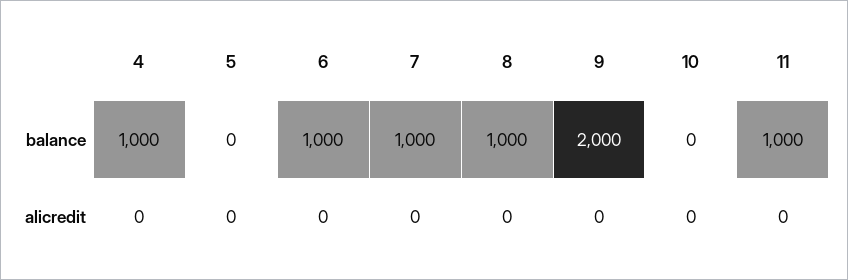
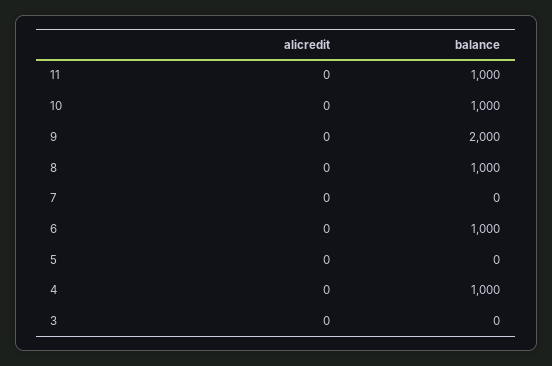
  {
    "4": {
      "balance": 1000,
      "alicredit": 0
    },
    "5": {
      "balance": 0,
      "alicredit": 0
    },
    "6": {
      "balance": 1000,
      "alicredit": 0
    },
    "7": {
-     "balance": 1000,
+     "balance": 0,
      "alicredit": 0
    },
    "8": {
      "balance": 1000,
      "alicredit": 0
    },
    "9": {
      "balance": 2000,
      "alicredit": 0
    },
    "10": {
-     "balance": 0,
+     "balance": 1000,
      "alicredit": 0
    },
    "11": {
      "balance": 1000,
      "alicredit": 0
-   }
+   },
+   "3": {
+     "alicredit": 0,
+     "balance": 0
+   }
  }

